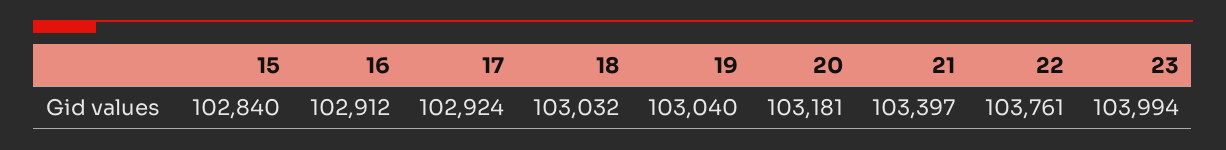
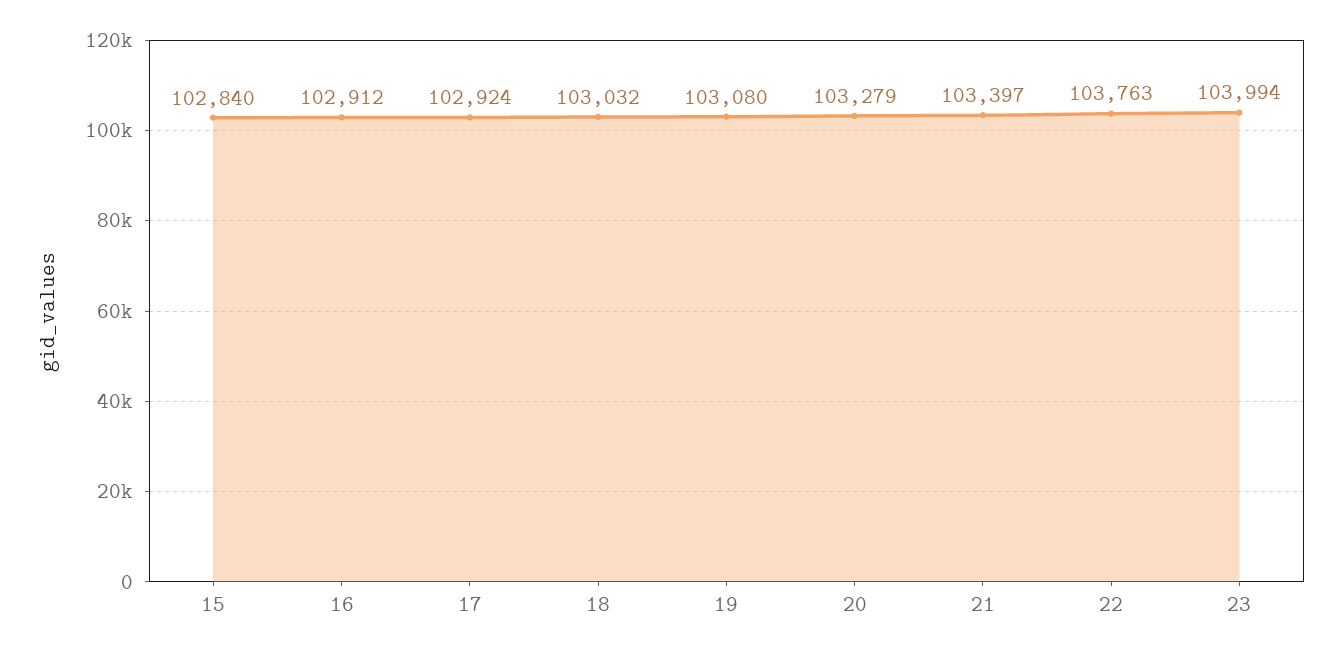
  {
    "15": 102840,
    "16": 102912,
    "17": 102924,
    "18": 103032,
-   "19": 103040,
+   "19": 103080,
-   "20": 103181,
+   "20": 103279,
    "21": 103397,
-   "22": 103761,
+   "22": 103763,
    "23": 103994
  }

